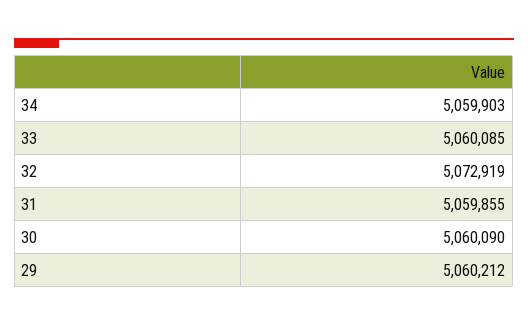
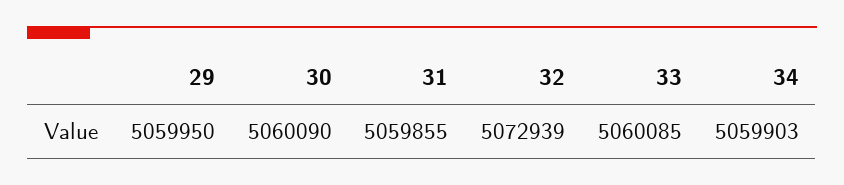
  {
    "34": 5059903,
    "33": 5060085,
-   "32": 5072919,
+   "32": 5072939,
    "31": 5059855,
    "30": 5060090,
-   "29": 5060212
+   "29": 5059950
  }

